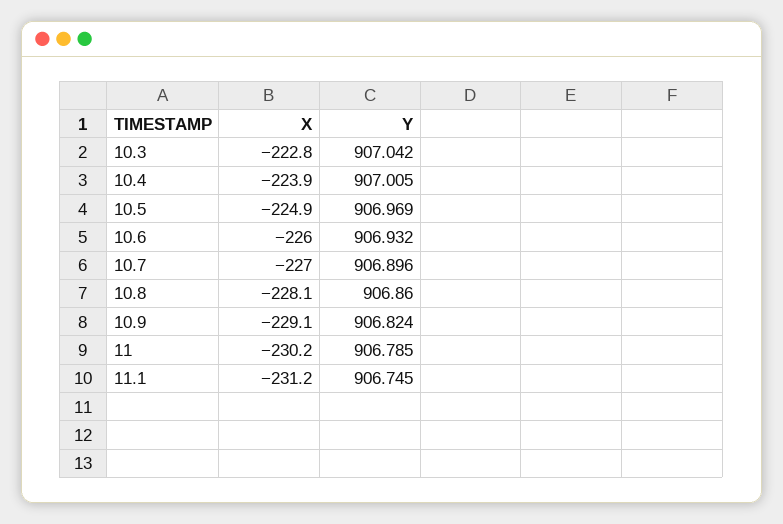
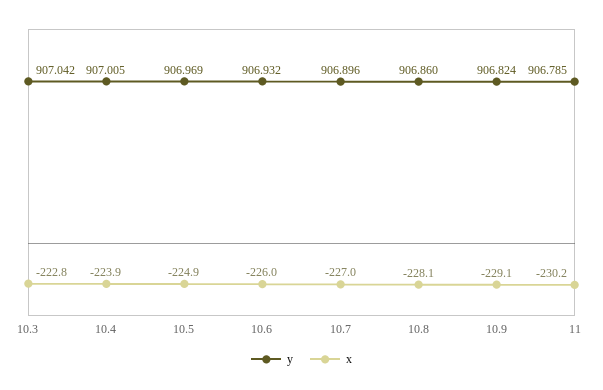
  {
    "X": {
      "10.3": -222.8,
      "10.4": -223.9,
      "10.5": -224.9,
      "10.6": -226,
      "10.7": -227,
      "10.8": -228.1,
      "10.9": -229.1,
-     "11": -230.2,
+     "11": -230.2
-     "11.1": -231.2
    },
    "Y": {
      "10.3": 907.042,
      "10.4": 907.005,
      "10.5": 906.969,
      "10.6": 906.932,
      "10.7": 906.896,
      "10.8": 906.86,
      "10.9": 906.824,
-     "11": 906.785,
+     "11": 906.785
-     "11.1": 906.745
    }
  }

